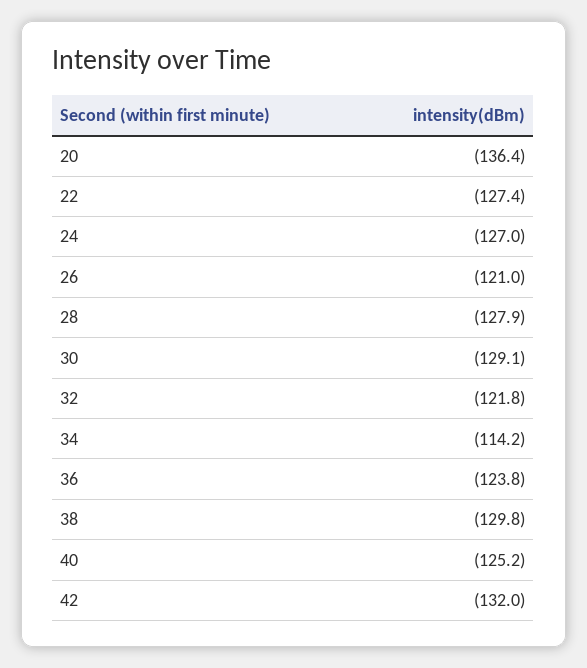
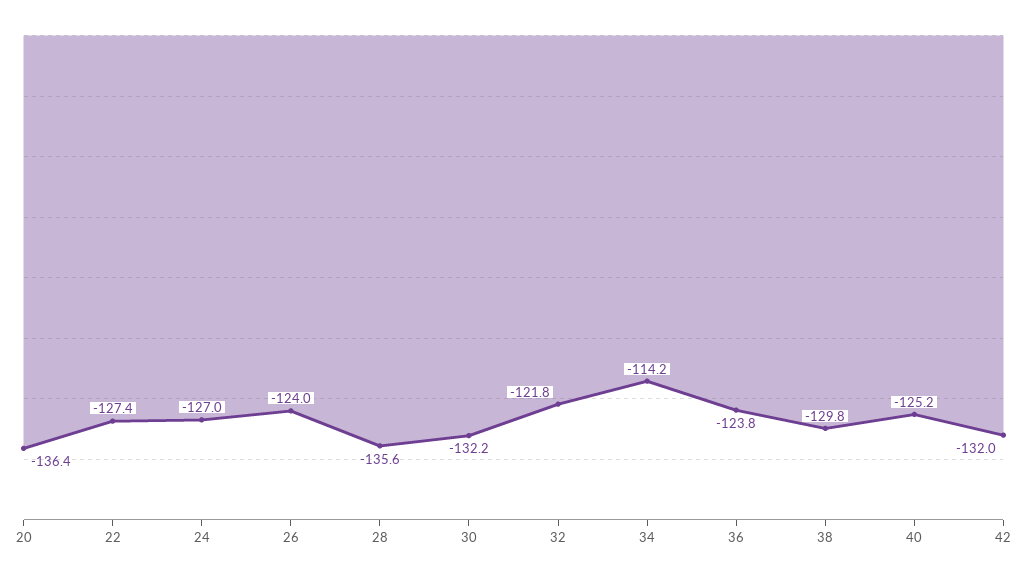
  {
    "20": -136.4,
    "22": -127.4,
    "24": -127,
-   "26": -121,
+   "26": -124,
-   "28": -127.9,
+   "28": -135.6,
-   "30": -129.1,
+   "30": -132.2,
    "32": -121.8,
    "34": -114.2,
    "36": -123.8,
    "38": -129.8,
    "40": -125.2,
    "42": -132
  }

